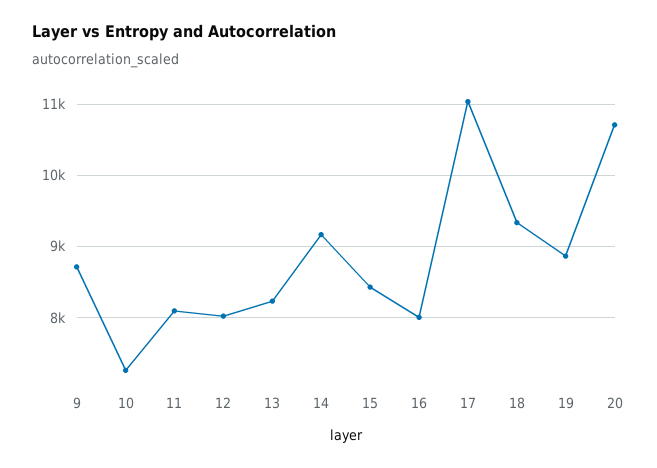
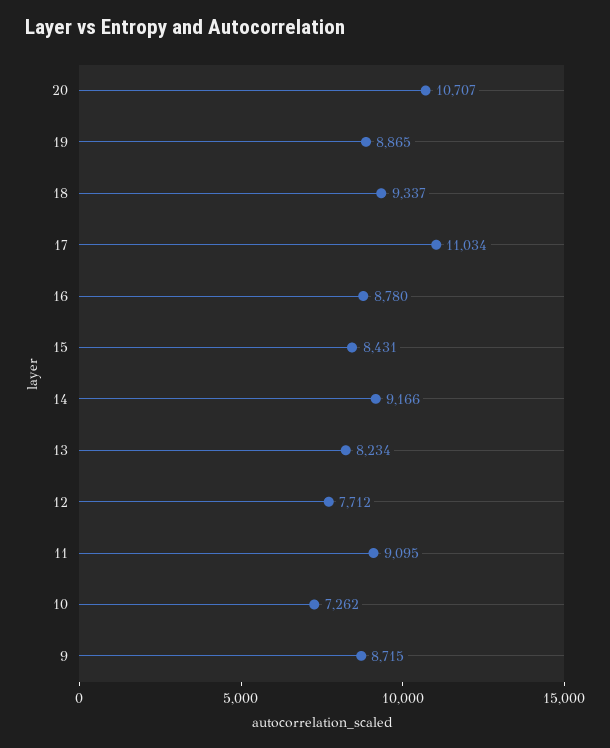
  {
    "9": 8715,
    "10": 7262,
-   "11": 8100,
+   "11": 9095,
-   "12": 8000,
+   "12": 7712,
    "13": 8234,
    "14": 9166,
    "15": 8431,
-   "16": 8000,
+   "16": 8780,
    "17": 11034,
    "18": 9337,
    "19": 8865,
    "20": 10707
  }

